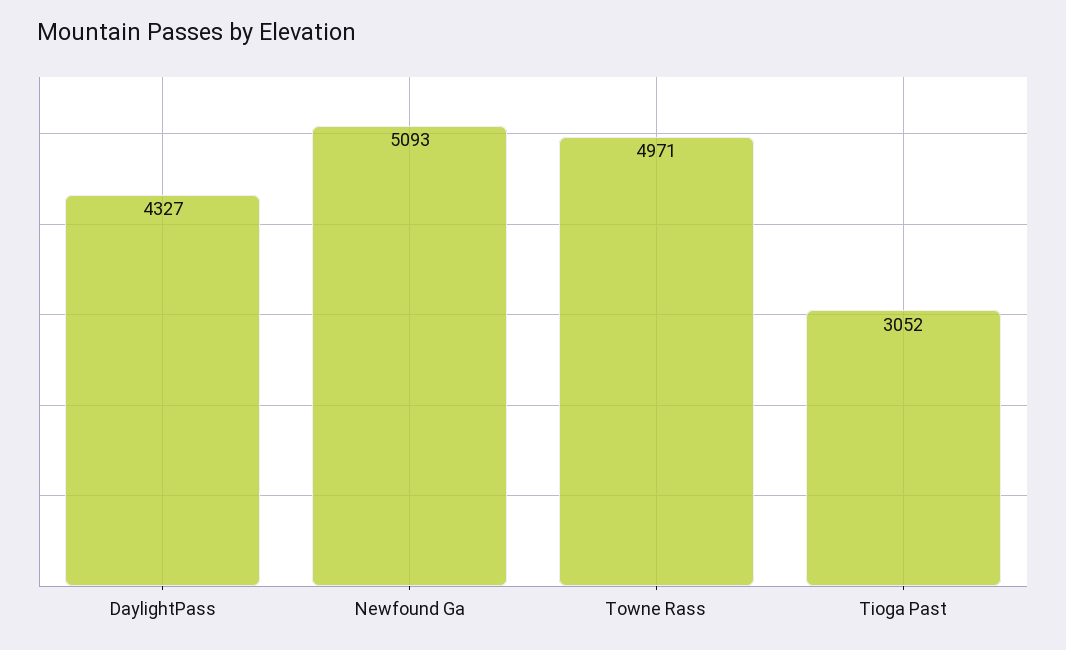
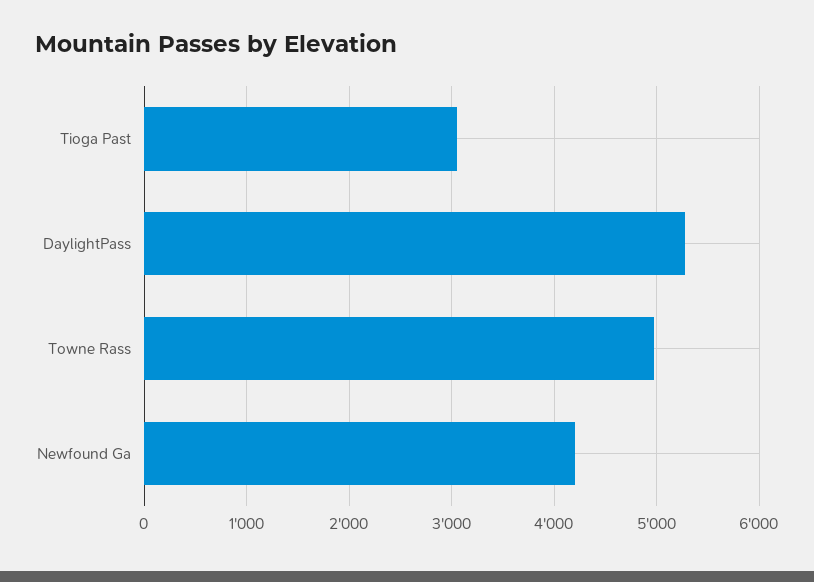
  {
-   "DaylightPass": 4327,
+   "DaylightPass": 5300,
-   "Newfound Ga": 5093,
+   "Newfound Ga": 4200,
    "Towne Rass": 4971,
    "Tioga Past": 3052
  }

